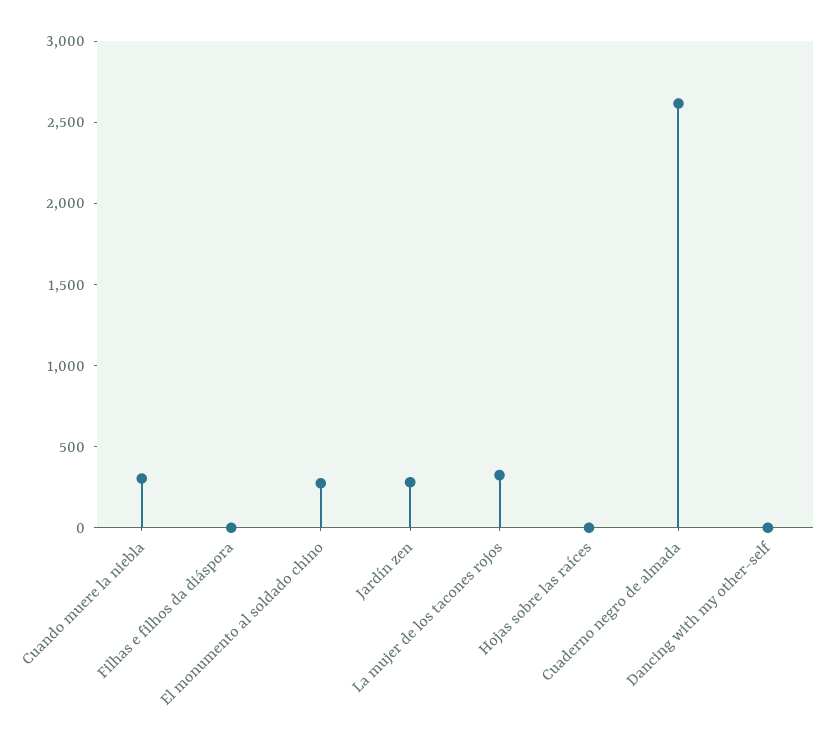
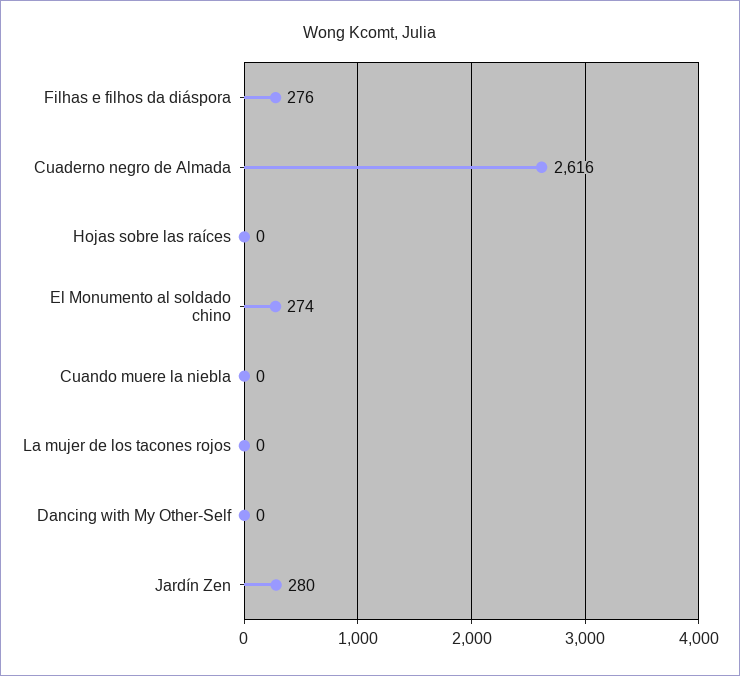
  {
-   "Cuando muere la niebla": 300,
+   "Cuando muere la niebla": 0,
-   "Filhas e filhos da diáspora": 0,
+   "Filhas e filhos da diáspora": 276,
    "El monumento al soldado chino": 274,
    "Jardín zen": 280,
-   "La mujer de los tacones rojos": 300,
+   "La mujer de los tacones rojos": 0,
    "Hojas sobre las raíces": 0,
    "Cuaderno negro de almada": 2616,
    "Dancing with my other-self": 0
  }

